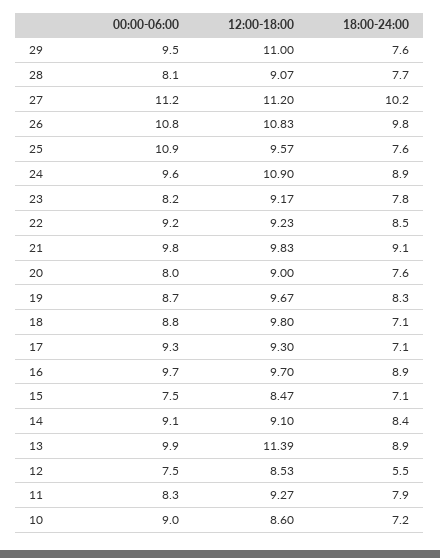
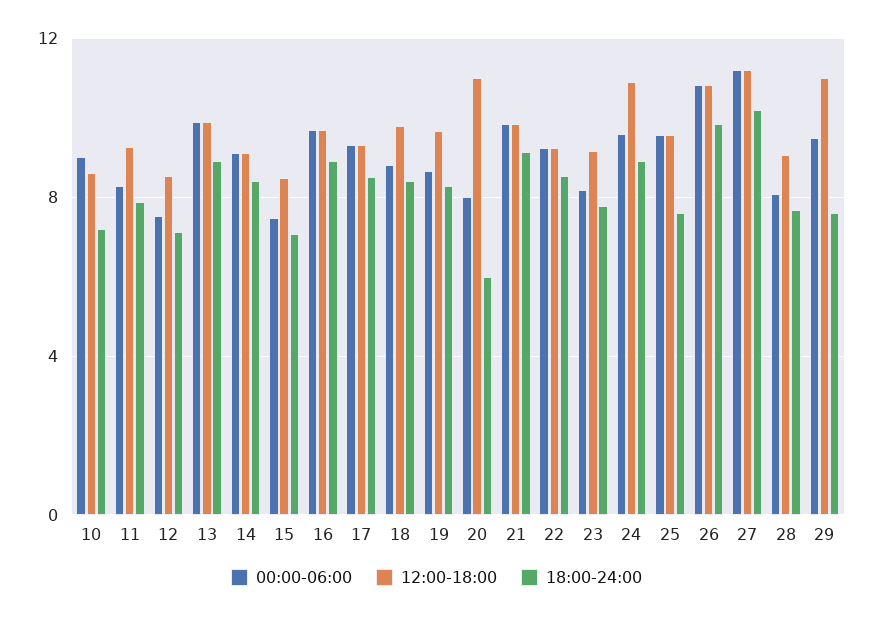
  {
    "00:00-06:00": {
      "29": 9.5,
      "28": 8.1,
      "27": 11.2,
      "26": 10.8,
-     "25": 10.9,
+     "25": 9.5,
      "24": 9.6,
      "23": 8.2,
      "22": 9.2,
      "21": 9.8,
      "20": 8,
      "19": 8.7,
      "18": 8.8,
      "17": 9.3,
      "16": 9.7,
      "15": 7.5,
      "14": 9.1,
      "13": 9.9,
      "12": 7.5,
      "11": 8.3,
      "10": 9
    },
    "12:00-18:00": {
      "29": 11,
      "28": 9.07,
      "27": 11.2,
      "26": 10.83,
      "25": 9.57,
      "24": 10.9,
      "23": 9.17,
      "22": 9.23,
      "21": 9.83,
-     "20": 9,
+     "20": 11,
      "19": 9.67,
      "18": 9.8,
      "17": 9.3,
      "16": 9.7,
      "15": 8.47,
      "14": 9.1,
-     "13": 11.39,
+     "13": 10,
      "12": 8.53,
      "11": 9.27,
      "10": 8.6
    },
    "18:00-24:00": {
      "29": 7.6,
      "28": 7.7,
      "27": 10.2,
      "26": 9.8,
      "25": 7.6,
      "24": 8.9,
      "23": 7.8,
      "22": 8.5,
      "21": 9.1,
-     "20": 7.6,
+     "20": 6,
      "19": 8.3,
-     "18": 7.1,
+     "18": 8.5,
-     "17": 7.1,
+     "17": 8.5,
      "16": 8.9,
      "15": 7.1,
      "14": 8.4,
      "13": 8.9,
-     "12": 5.5,
+     "12": 7,
      "11": 7.9,
      "10": 7.2
    }
  }

